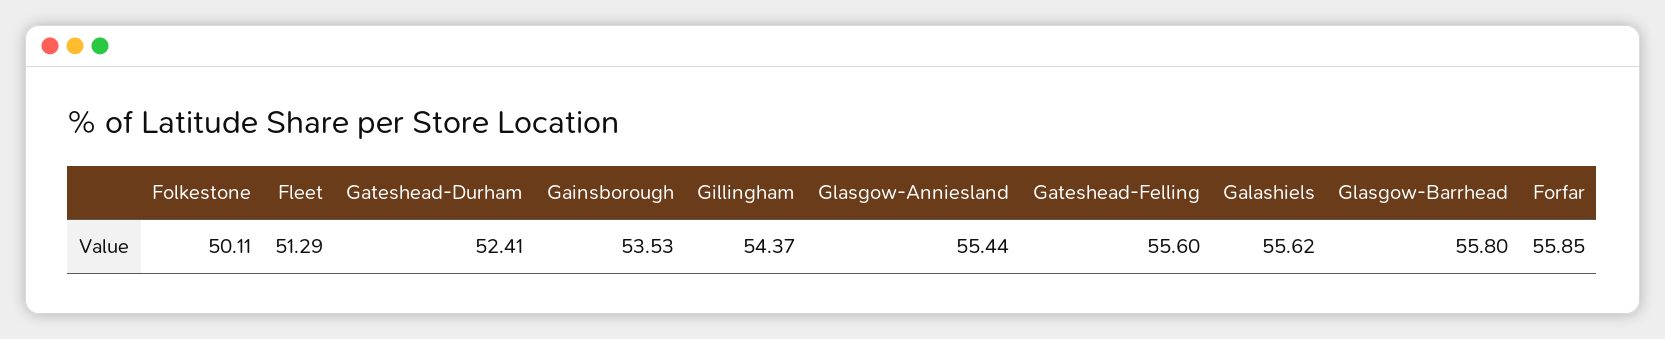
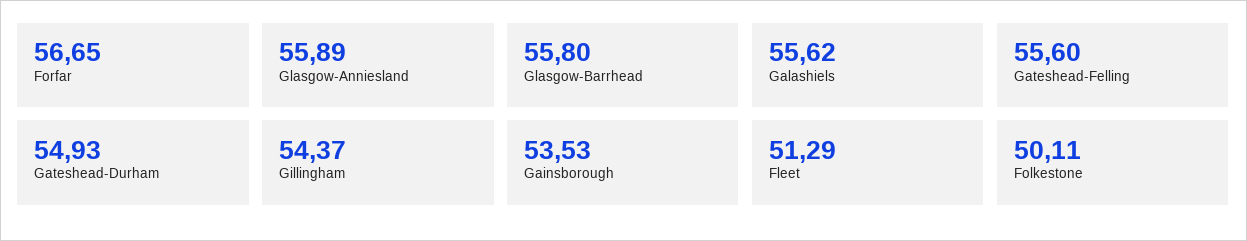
  {
    "Folkestone": 50.11,
    "Fleet": 51.29,
-   "Gateshead-Durham": 52.41,
+   "Gateshead-Durham": 54.93,
    "Gainsborough": 53.53,
    "Gillingham": 54.37,
-   "Glasgow-Anniesland": 55.44,
+   "Glasgow-Anniesland": 55.89,
    "Gateshead-Felling": 55.6,
    "Galashiels": 55.62,
    "Glasgow-Barrhead": 55.8,
-   "Forfar": 55.85
+   "Forfar": 56.65
  }

